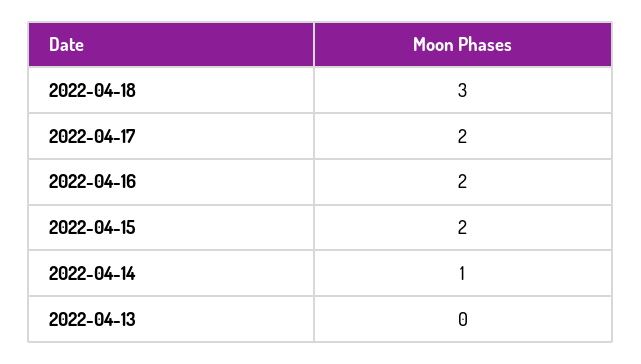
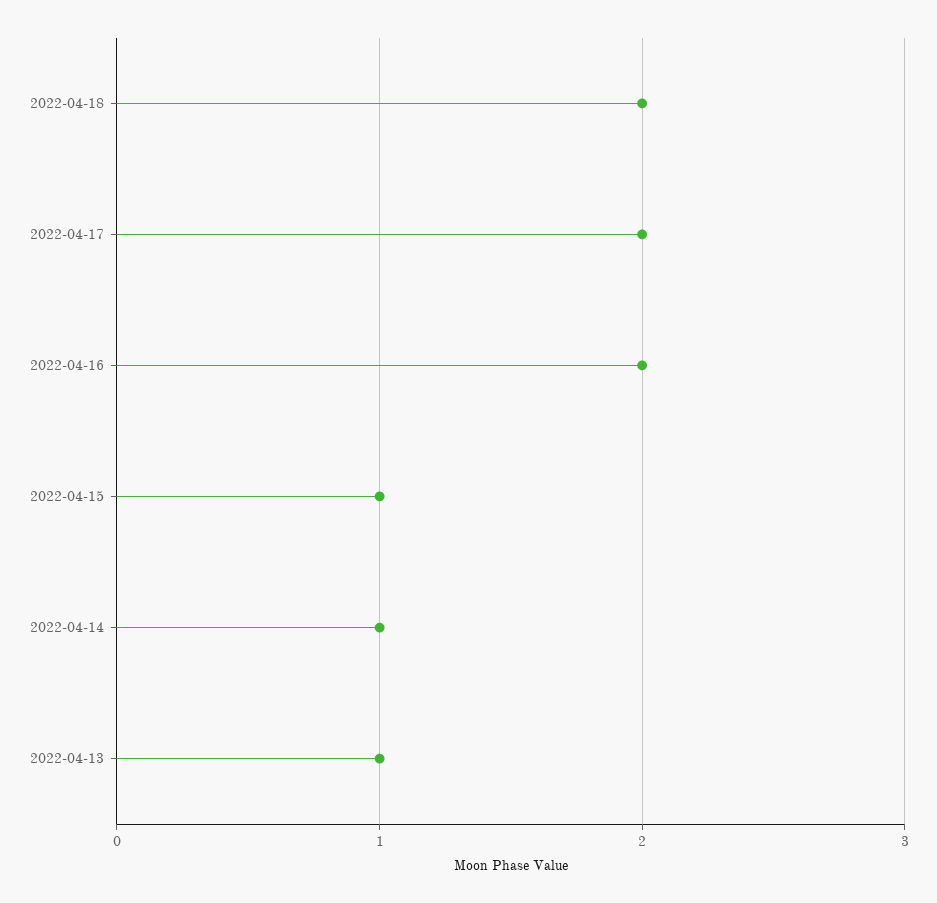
  {
-   "2022-04-18": 3,
+   "2022-04-18": 2,
    "2022-04-17": 2,
    "2022-04-16": 2,
-   "2022-04-15": 2,
+   "2022-04-15": 1,
    "2022-04-14": 1,
-   "2022-04-13": 0
+   "2022-04-13": 1
  }

